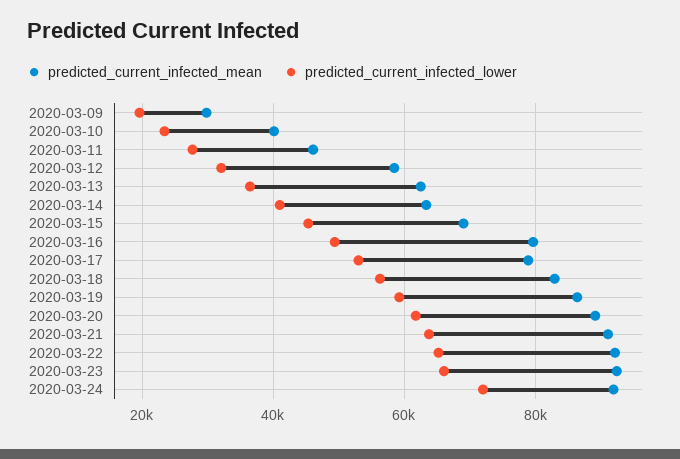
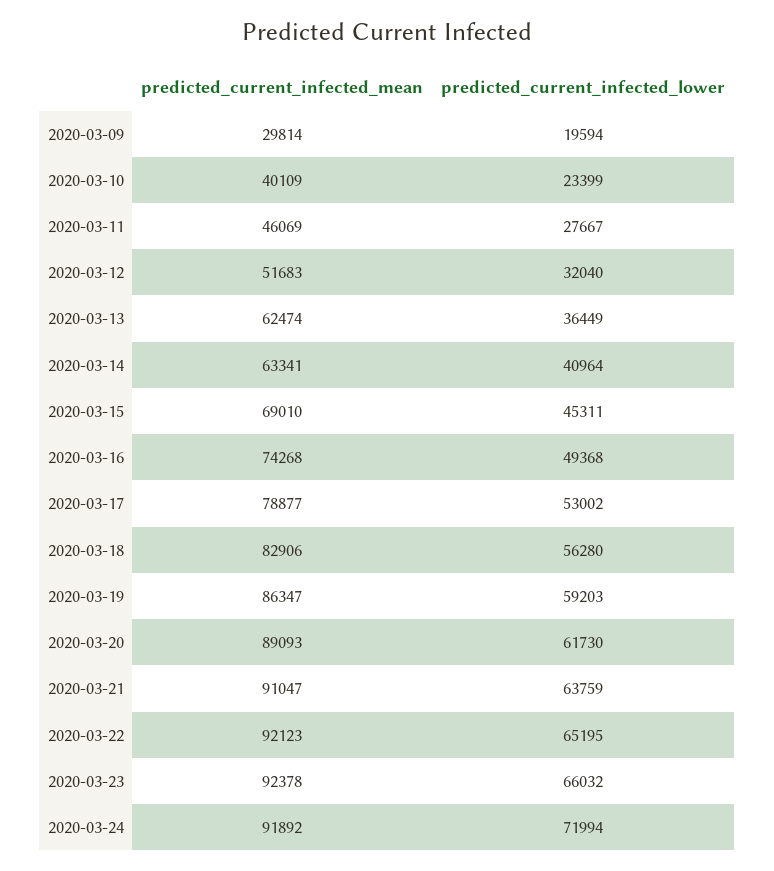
  {
    "predicted_current_infected_mean": {
      "2020-03-09": 29814,
      "2020-03-10": 40109,
      "2020-03-11": 46069,
-     "2020-03-12": 58000,
+     "2020-03-12": 51683,
      "2020-03-13": 62474,
      "2020-03-14": 63341,
      "2020-03-15": 69010,
-     "2020-03-16": 80000,
+     "2020-03-16": 74268,
      "2020-03-17": 78877,
      "2020-03-18": 82906,
      "2020-03-19": 86347,
      "2020-03-20": 89093,
      "2020-03-21": 91047,
      "2020-03-22": 92123,
      "2020-03-23": 92378,
      "2020-03-24": 91892
    },
    "predicted_current_infected_lower": {
      "2020-03-09": 19594,
      "2020-03-10": 23399,
      "2020-03-11": 27667,
      "2020-03-12": 32040,
      "2020-03-13": 36449,
      "2020-03-14": 40964,
      "2020-03-15": 45311,
      "2020-03-16": 49368,
      "2020-03-17": 53002,
      "2020-03-18": 56280,
      "2020-03-19": 59203,
      "2020-03-20": 61730,
      "2020-03-21": 63759,
      "2020-03-22": 65195,
      "2020-03-23": 66032,
      "2020-03-24": 71994
    }
  }

